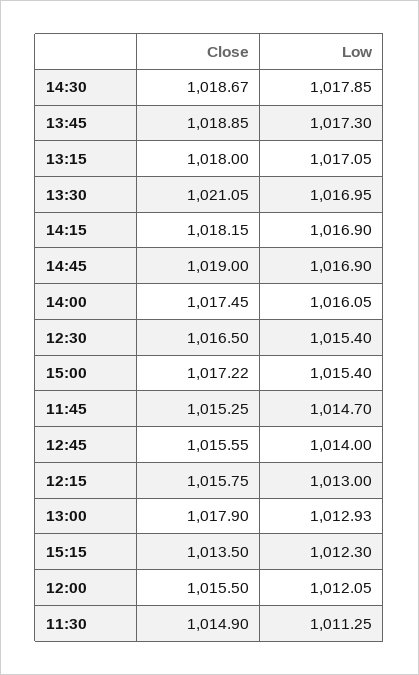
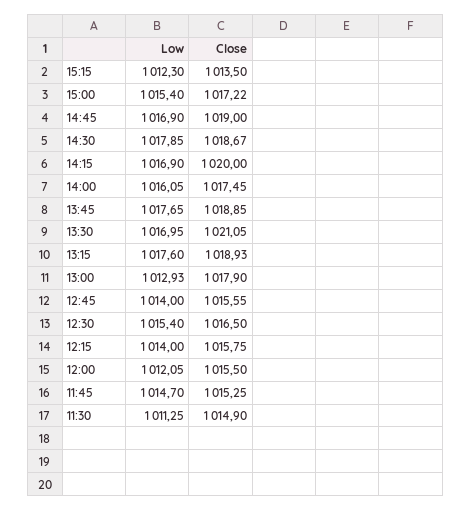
  {
    "Close": {
      "14:30": 1018.67,
      "13:45": 1018.85,
-     "13:15": 1018,
+     "13:15": 1018.93,
      "13:30": 1021.05,
-     "14:15": 1018.15,
+     "14:15": 1020,
      "14:45": 1019,
      "14:00": 1017.45,
      "12:30": 1016.5,
      "15:00": 1017.22,
      "11:45": 1015.25,
      "12:45": 1015.55,
      "12:15": 1015.75,
      "13:00": 1017.9,
      "15:15": 1013.5,
      "12:00": 1015.5,
      "11:30": 1014.9
    },
    "Low": {
      "14:30": 1017.85,
-     "13:45": 1017.3,
+     "13:45": 1017.65,
-     "13:15": 1017.05,
+     "13:15": 1017.6,
      "13:30": 1016.95,
      "14:15": 1016.9,
      "14:45": 1016.9,
      "14:00": 1016.05,
      "12:30": 1015.4,
      "15:00": 1015.4,
      "11:45": 1014.7,
      "12:45": 1014,
-     "12:15": 1013,
+     "12:15": 1014,
      "13:00": 1012.93,
      "15:15": 1012.3,
      "12:00": 1012.05,
      "11:30": 1011.25
    }
  }

